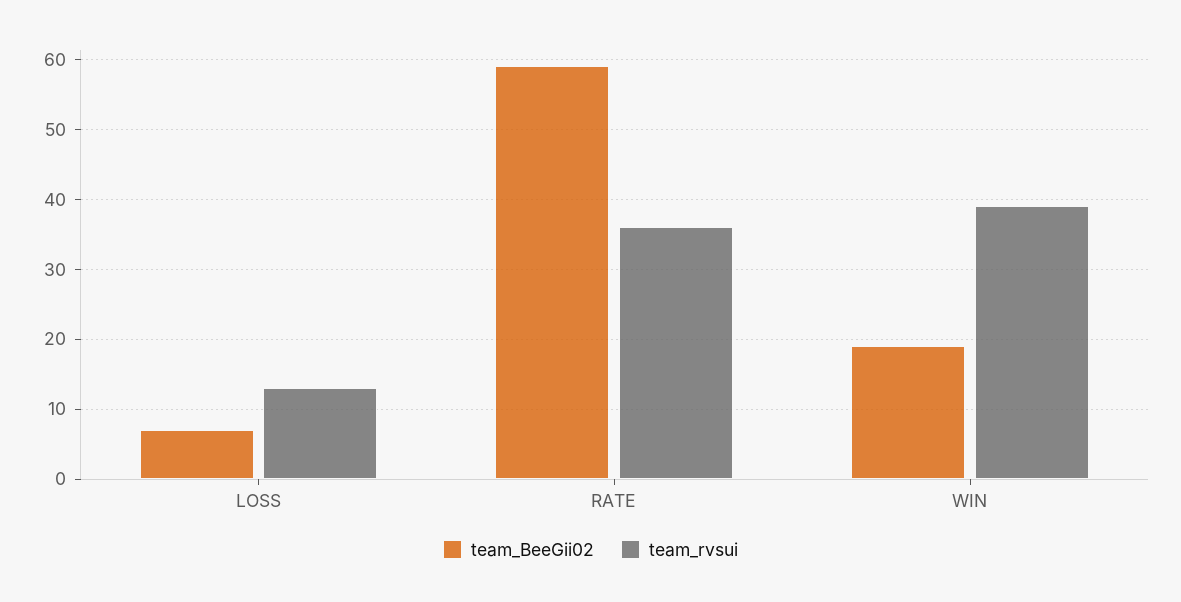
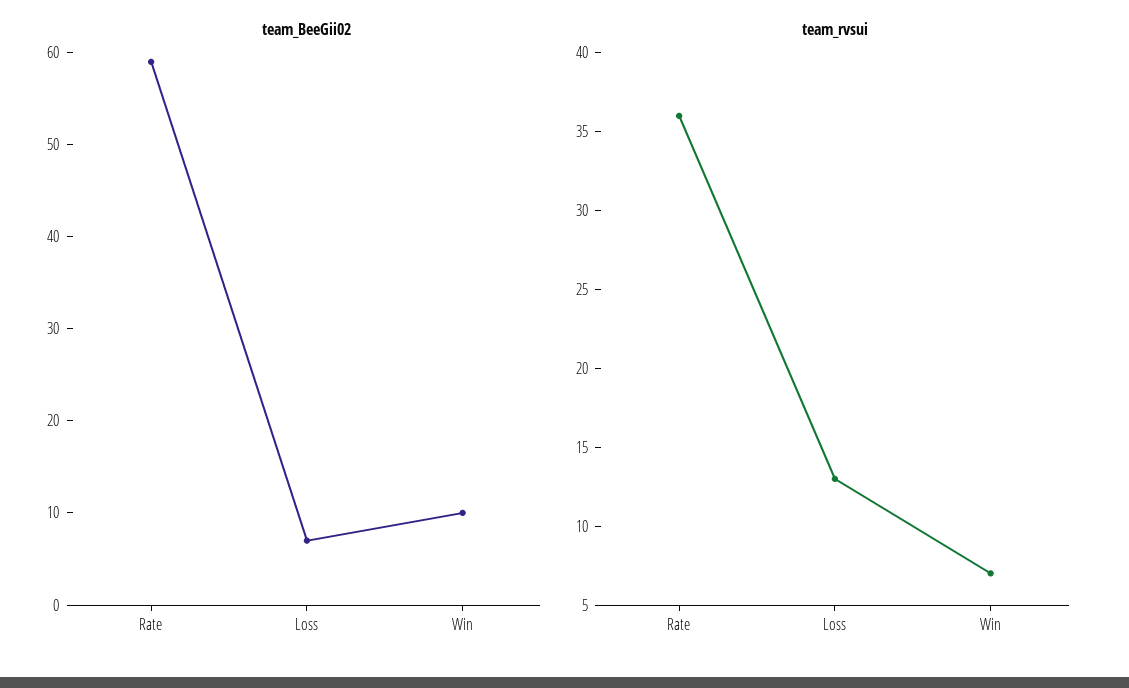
  {
    "team_BeeGii02": {
      "LOSS": 7,
      "RATE": 59,
-     "WIN": 19
+     "WIN": 10
    },
    "team_rvsui": {
      "LOSS": 13,
      "RATE": 36,
-     "WIN": 39
+     "WIN": 7
    }
  }

